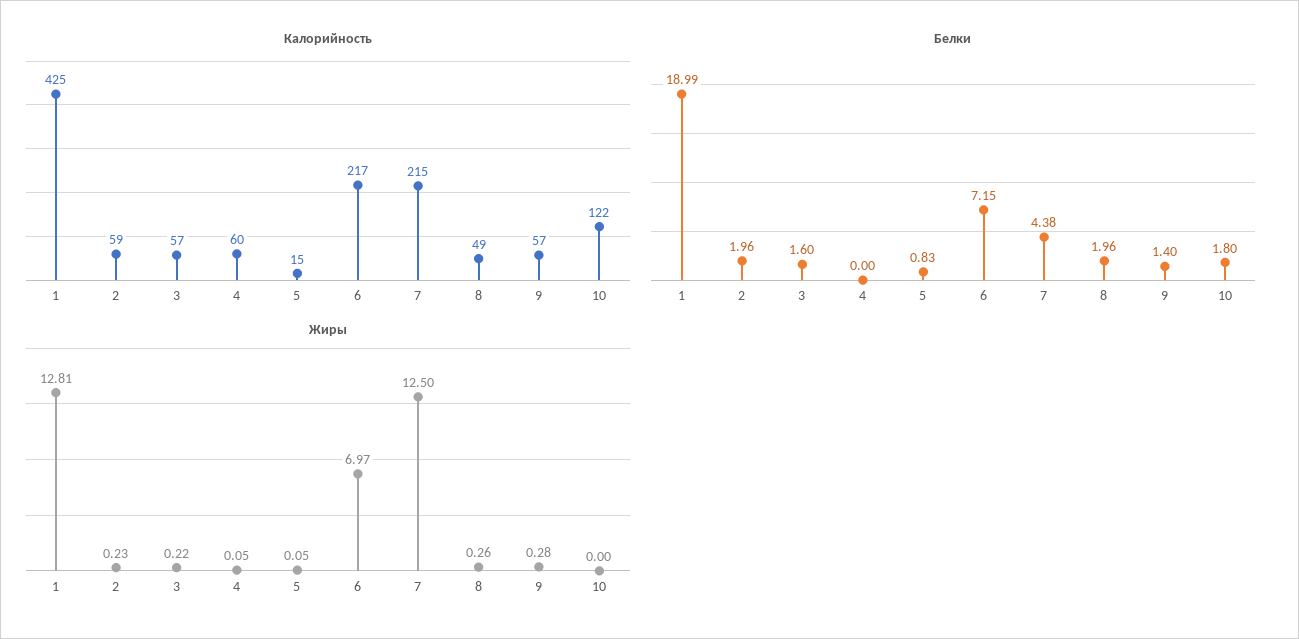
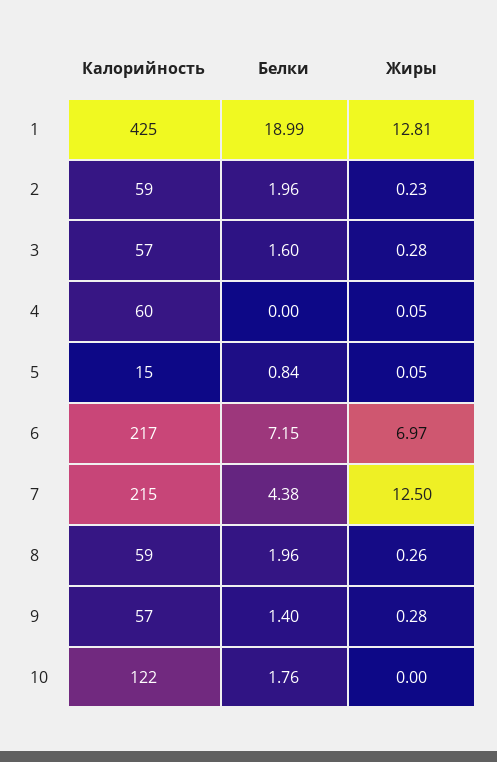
  {
    "Калорийность": {
      "1": 425,
      "2": 59,
      "3": 57,
      "4": 60,
      "5": 15,
      "6": 217,
      "7": 215,
-     "8": 49,
+     "8": 59,
      "9": 57,
      "10": 122
    },
    "Белки": {
      "1": 18.99,
      "2": 1.96,
      "3": 1.6,
      "4": 0,
-     "5": 0.83,
+     "5": 0.84,
      "6": 7.15,
      "7": 4.38,
      "8": 1.96,
      "9": 1.4,
-     "10": 1.8
+     "10": 1.76
    },
    "Жиры": {
      "1": 12.81,
      "2": 0.23,
-     "3": 0.22,
+     "3": 0.28,
      "4": 0.05,
      "5": 0.05,
      "6": 6.97,
      "7": 12.5,
      "8": 0.26,
      "9": 0.28,
      "10": 0
    }
  }

